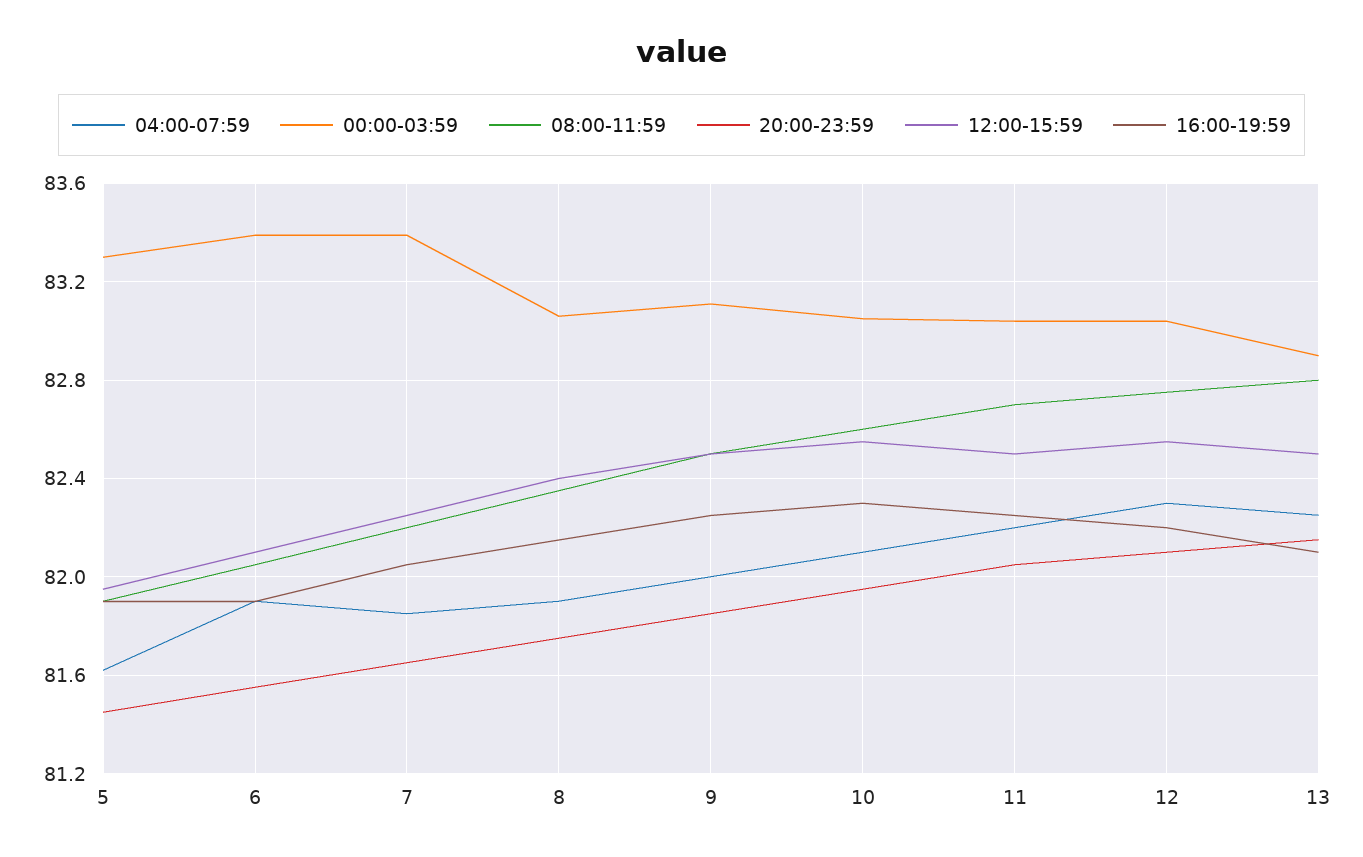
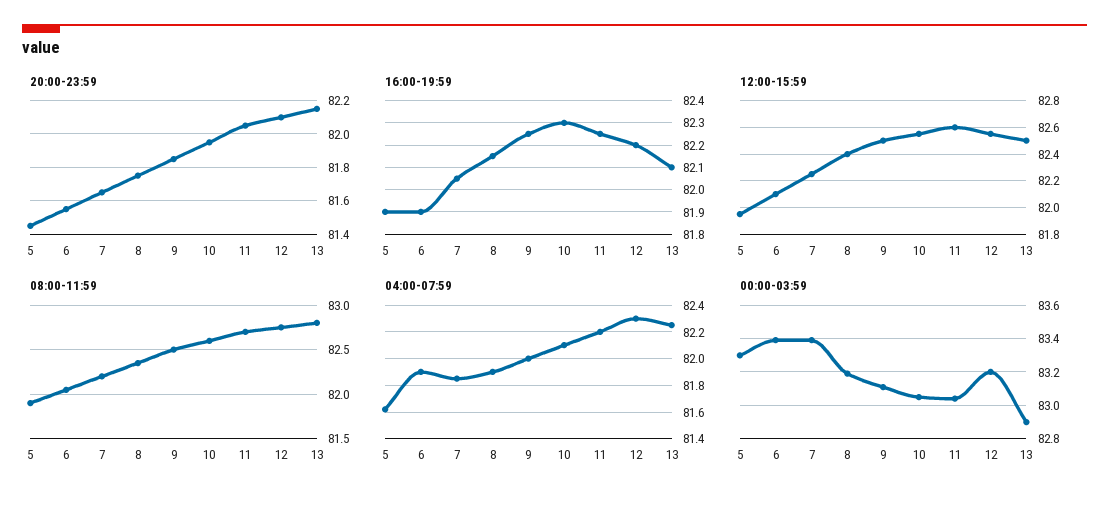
  {
    "04:00-07:59": {
      "5": 81.6,
      "6": 81.9,
      "7": 81.85,
      "8": 81.9,
      "9": 82,
      "10": 82.1,
      "11": 82.2,
      "12": 82.3,
      "13": 82.25
    },
    "00:00-03:59": {
      "5": 83.3,
      "6": 83.4,
      "7": 83.4,
-     "8": 83.05,
+     "8": 83.2,
      "9": 83.1,
      "10": 83.05,
      "11": 83.05,
-     "12": 83.05,
+     "12": 83.2,
      "13": 82.9
    },
    "08:00-11:59": {
      "5": 81.9,
      "6": 82.05,
      "7": 82.2,
      "8": 82.35,
      "9": 82.5,
      "10": 82.6,
      "11": 82.7,
      "12": 82.75,
      "13": 82.8
    },
    "20:00-23:59": {
      "5": 81.45,
      "6": 81.55,
      "7": 81.65,
      "8": 81.75,
      "9": 81.85,
      "10": 81.95,
      "11": 82.05,
      "12": 82.1,
      "13": 82.15
    },
    "12:00-15:59": {
      "5": 81.95,
      "6": 82.1,
      "7": 82.25,
      "8": 82.4,
      "9": 82.5,
      "10": 82.55,
-     "11": 82.5,
+     "11": 82.6,
      "12": 82.55,
      "13": 82.5
    },
    "16:00-19:59": {
      "5": 81.9,
      "6": 81.9,
      "7": 82.05,
      "8": 82.15,
      "9": 82.25,
      "10": 82.3,
      "11": 82.25,
      "12": 82.2,
      "13": 82.1
    }
  }

